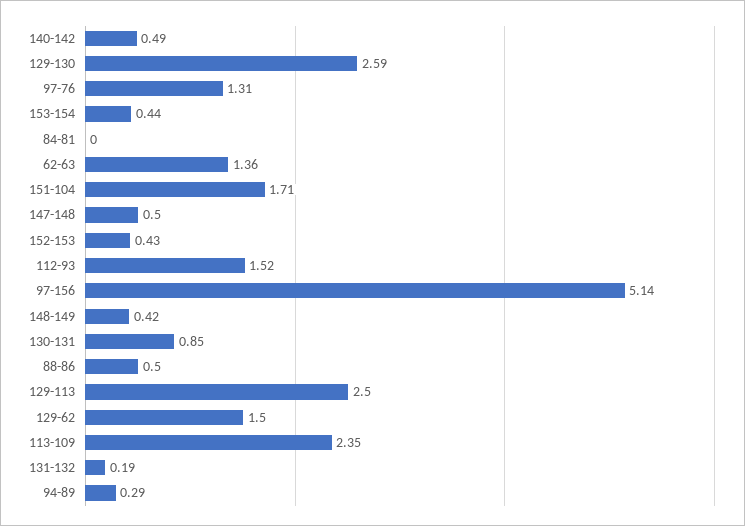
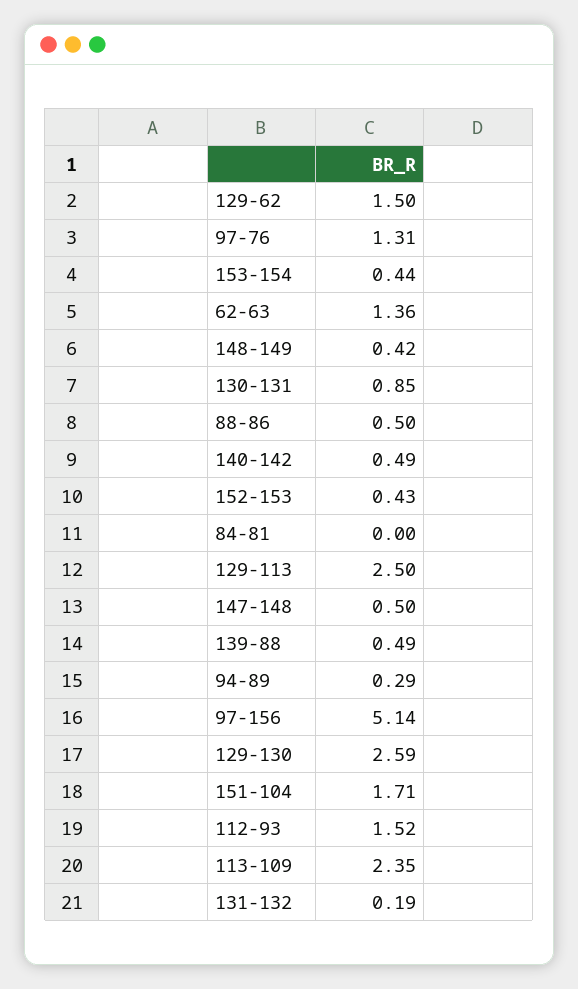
  {
    "140-142": 0.49,
    "129-130": 2.59,
    "97-76": 1.31,
    "153-154": 0.44,
    "84-81": 0,
    "62-63": 1.36,
    "151-104": 1.71,
    "147-148": 0.5,
    "152-153": 0.43,
    "112-93": 1.52,
    "97-156": 5.14,
    "148-149": 0.42,
    "130-131": 0.85,
    "88-86": 0.5,
    "129-113": 2.5,
    "129-62": 1.5,
    "113-109": 2.35,
    "131-132": 0.19,
-   "94-89": 0.29
+   "94-89": 0.29,
+   "139-88": 0.49
  }

